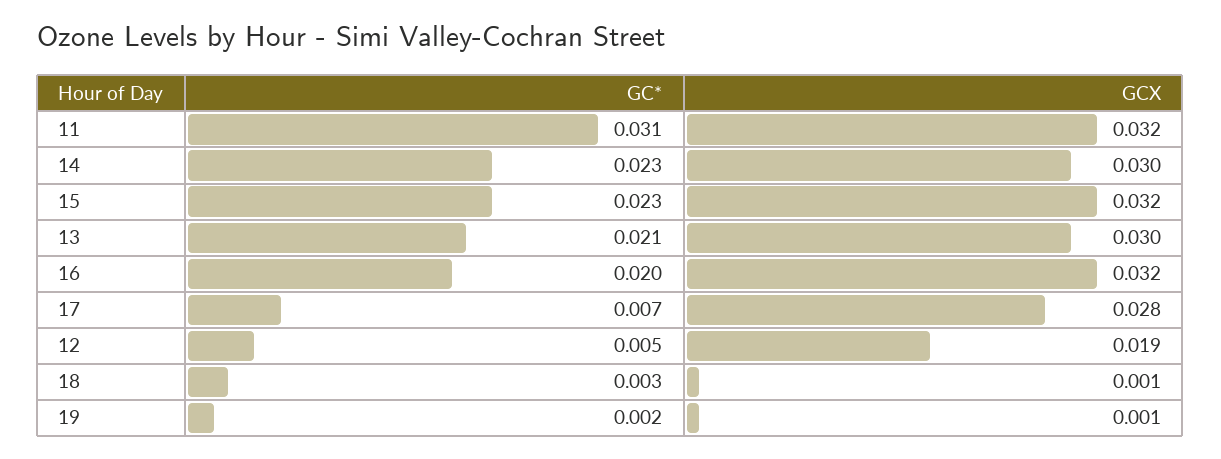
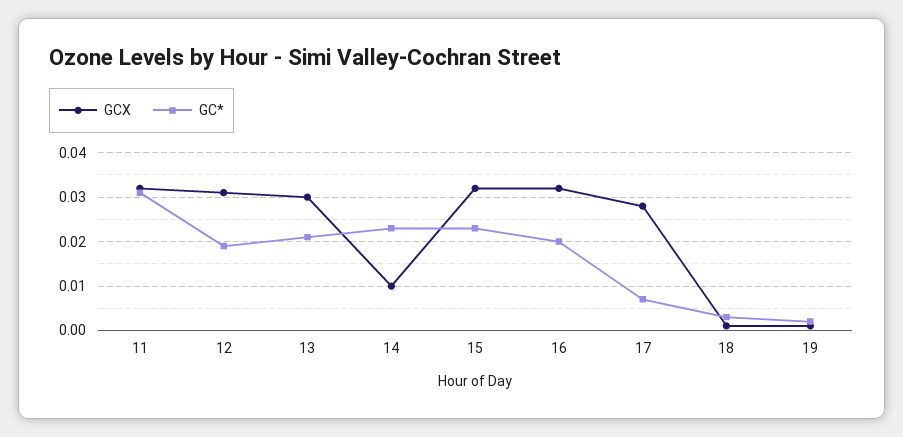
  {
    "GC*": {
      "11": 0.031,
      "14": 0.023,
      "15": 0.023,
      "13": 0.021,
      "16": 0.02,
      "17": 0.007,
-     "12": 0.005,
+     "12": 0.02,
      "18": 0.003,
      "19": 0.002
    },
    "GCX": {
      "11": 0.032,
-     "14": 0.03,
+     "14": 0.01,
      "15": 0.032,
      "13": 0.03,
      "16": 0.032,
      "17": 0.028,
-     "12": 0.019,
+     "12": 0.03,
      "18": 0.001,
      "19": 0.001
    }
  }

